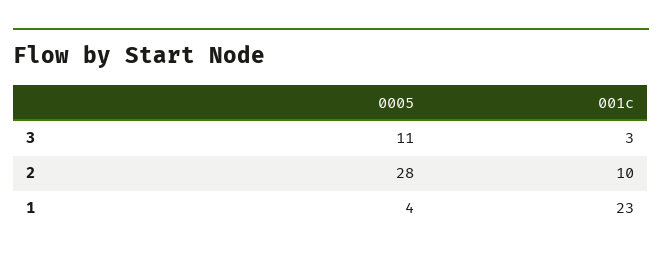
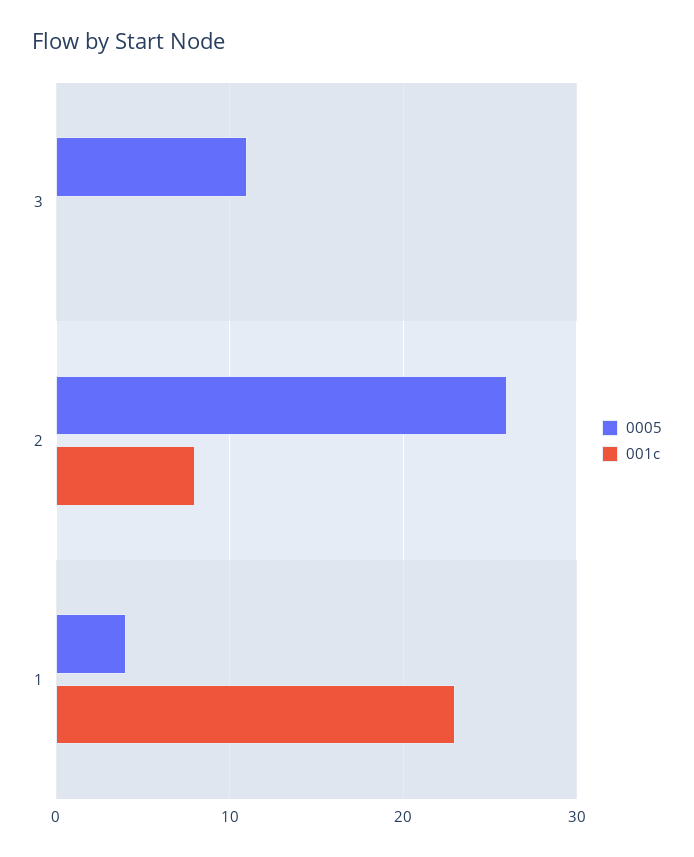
  {
    "0005": {
      "3": 11,
-     "2": 28,
+     "2": 26,
      "1": 4
    },
    "001c": {
-     "3": 3,
+     "3": 0,
-     "2": 10,
+     "2": 8,
      "1": 23
    }
  }

